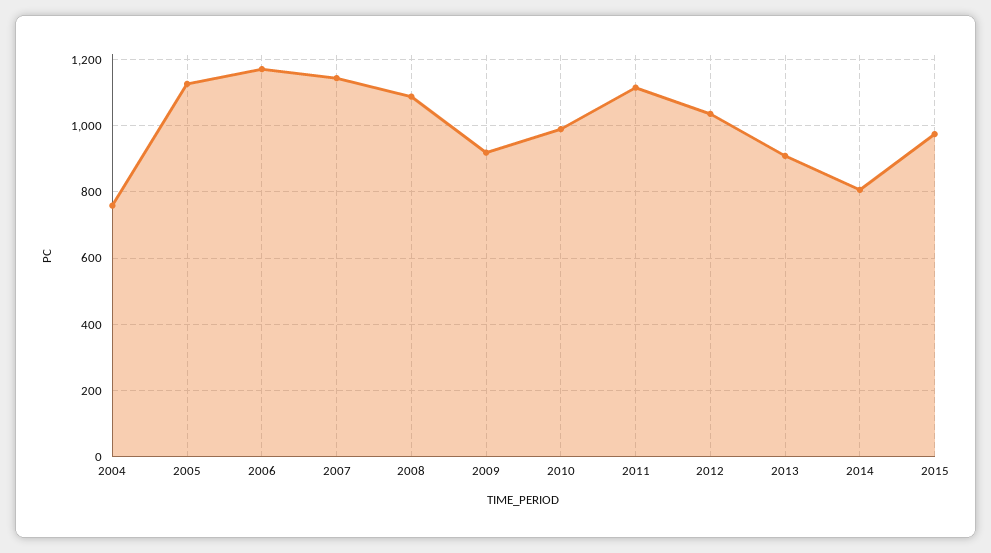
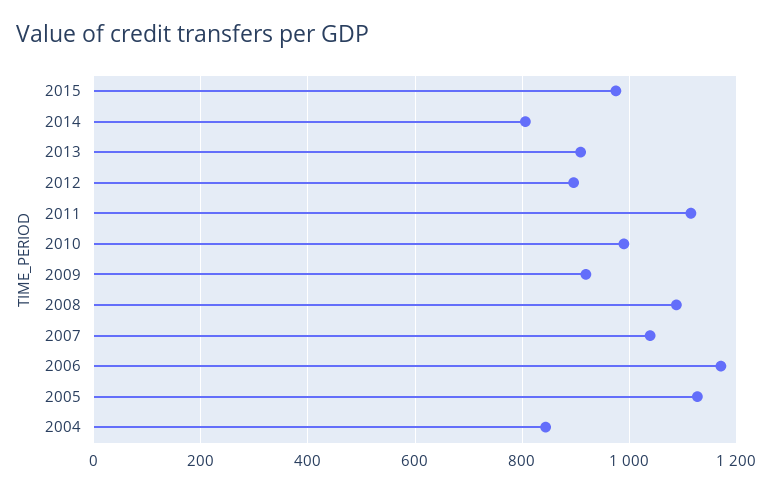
  {
-   "2004": 760,
+   "2004": 840,
    "2005": 1120,
    "2006": 1180,
-   "2007": 1140,
+   "2007": 1040,
    "2008": 1080,
    "2009": 920,
    "2010": 1000,
    "2011": 1120,
-   "2012": 1040,
+   "2012": 900,
    "2013": 900,
    "2014": 800,
    "2015": 980
  }

